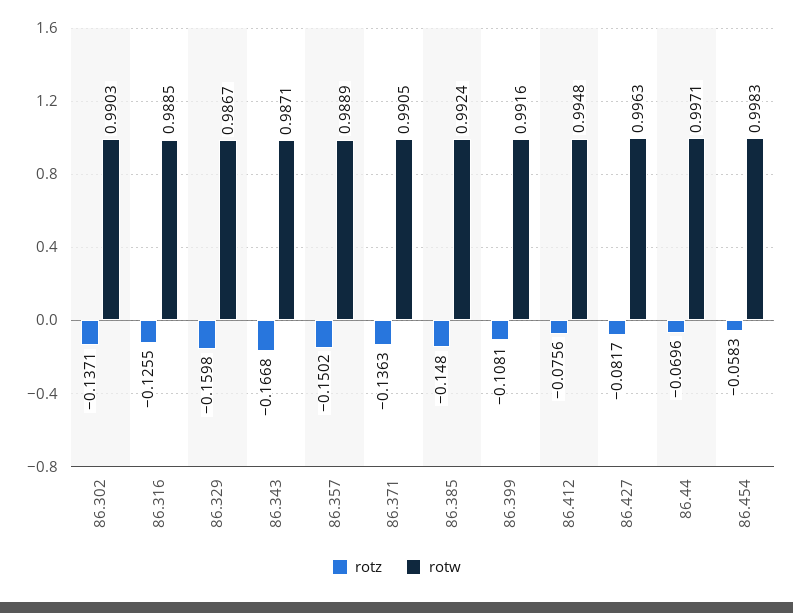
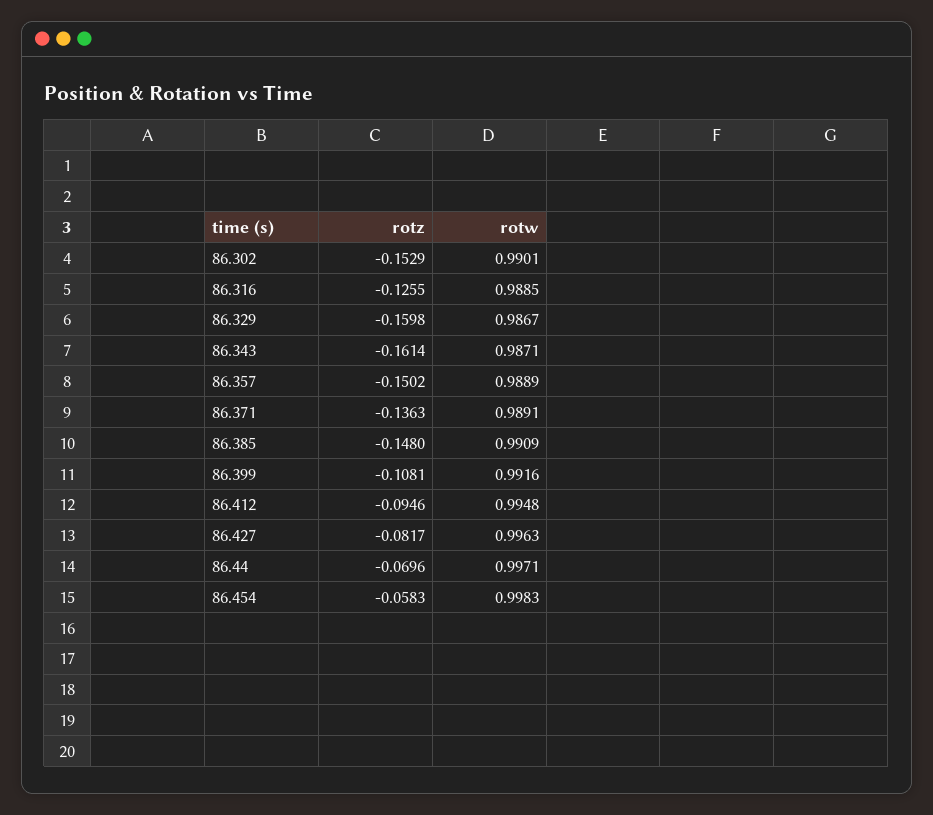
  {
    "rotz": {
-     "86.302": -0.1371,
+     "86.302": -0.1529,
      "86.316": -0.1255,
      "86.329": -0.1598,
-     "86.343": -0.1668,
+     "86.343": -0.1614,
      "86.357": -0.1502,
      "86.371": -0.1363,
      "86.385": -0.148,
      "86.399": -0.1081,
-     "86.412": -0.0756,
+     "86.412": -0.0946,
      "86.427": -0.0817,
      "86.44": -0.0696,
      "86.454": -0.0583
    },
    "rotw": {
-     "86.302": 0.9903,
+     "86.302": 0.9901,
      "86.316": 0.9885,
      "86.329": 0.9867,
      "86.343": 0.9871,
      "86.357": 0.9889,
-     "86.371": 0.9905,
+     "86.371": 0.9891,
-     "86.385": 0.9924,
+     "86.385": 0.9909,
      "86.399": 0.9916,
      "86.412": 0.9948,
      "86.427": 0.9963,
      "86.44": 0.9971,
      "86.454": 0.9983
    }
  }

